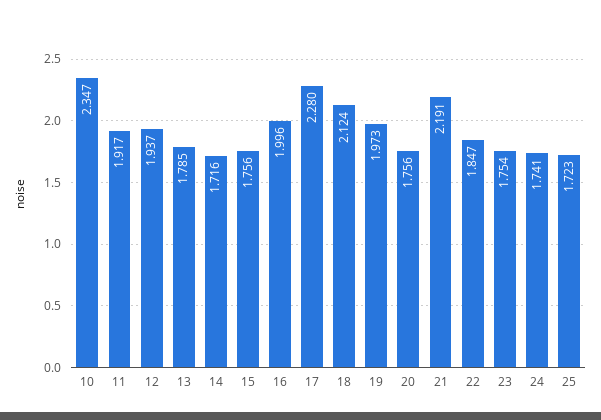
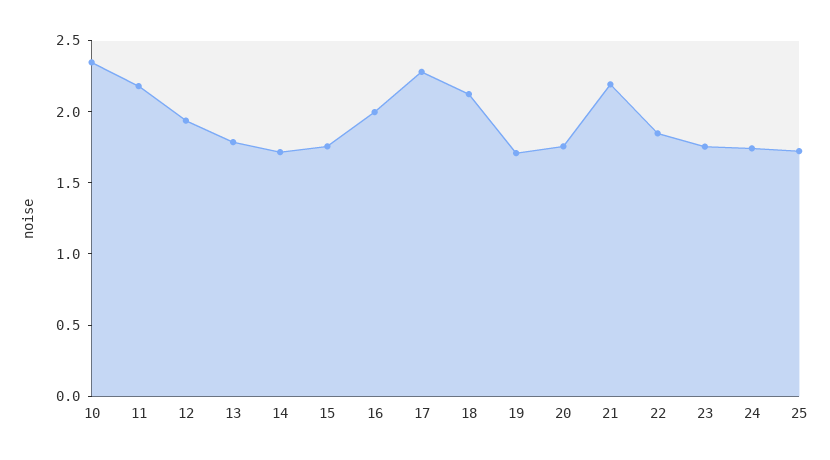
  {
    "10": 2.347,
-   "11": 1.917,
+   "11": 2.2,
    "12": 1.937,
    "13": 1.785,
    "14": 1.716,
    "15": 1.756,
    "16": 1.996,
    "17": 2.28,
    "18": 2.124,
-   "19": 1.973,
+   "19": 1.7,
    "20": 1.756,
    "21": 2.191,
    "22": 1.847,
    "23": 1.754,
    "24": 1.741,
    "25": 1.723
  }

